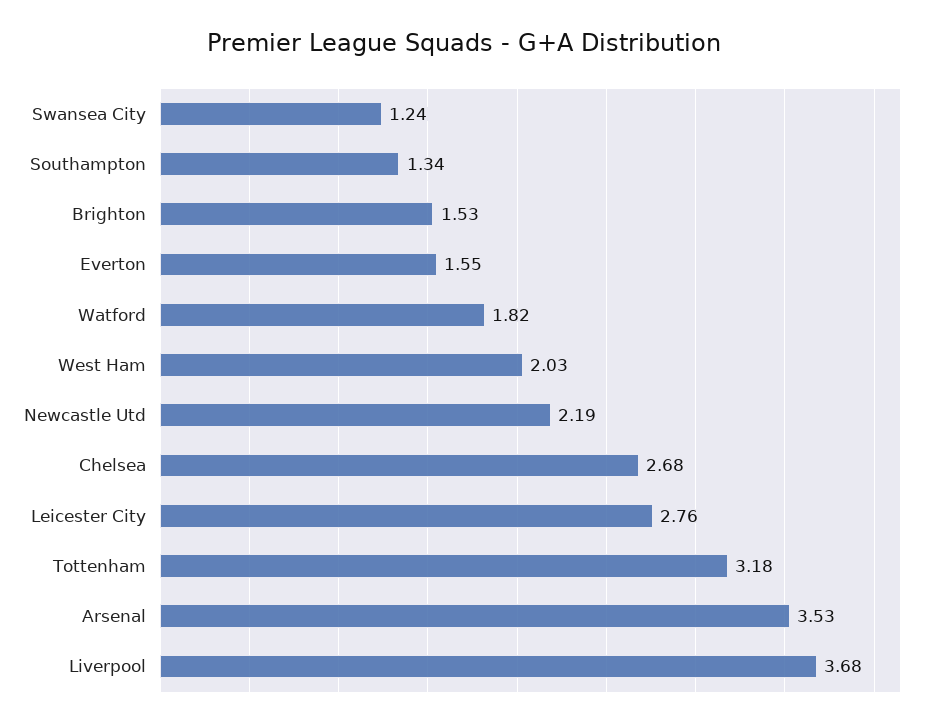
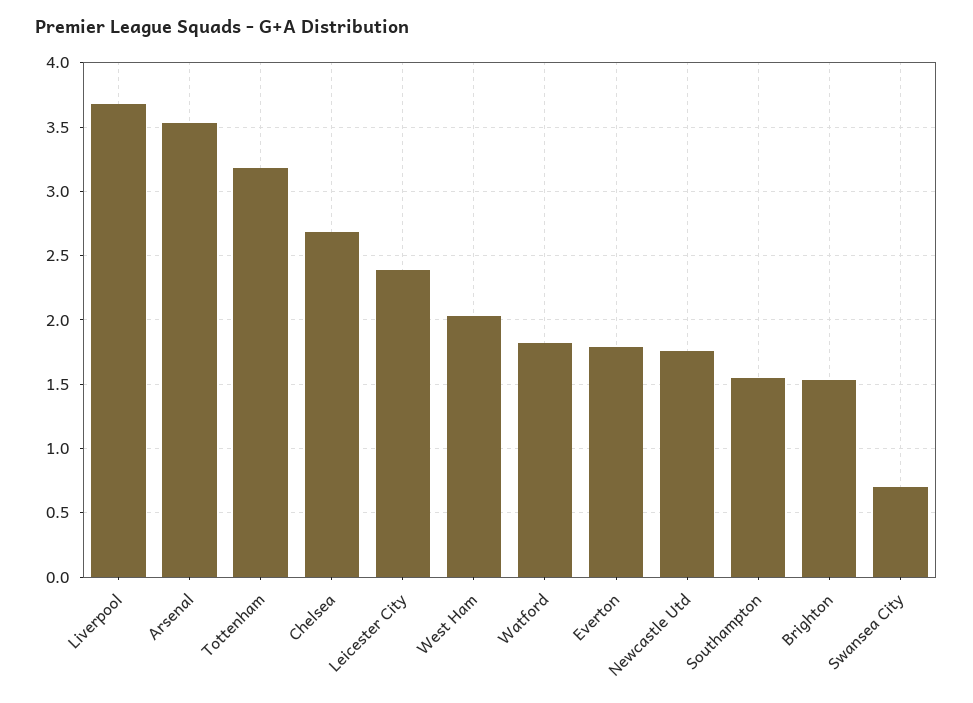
  {
-   "Swansea City": 1.24,
+   "Swansea City": 0.7,
-   "Southampton": 1.34,
+   "Southampton": 1.55,
    "Brighton": 1.53,
-   "Everton": 1.55,
+   "Everton": 1.8,
    "Watford": 1.82,
    "West Ham": 2.03,
-   "Newcastle Utd": 2.19,
+   "Newcastle Utd": 1.75,
    "Chelsea": 2.68,
-   "Leicester City": 2.76,
+   "Leicester City": 2.4,
    "Tottenham": 3.18,
    "Arsenal": 3.53,
    "Liverpool": 3.68
  }

